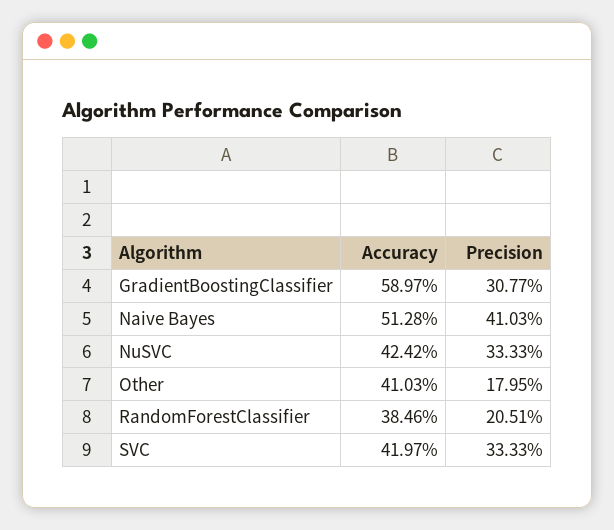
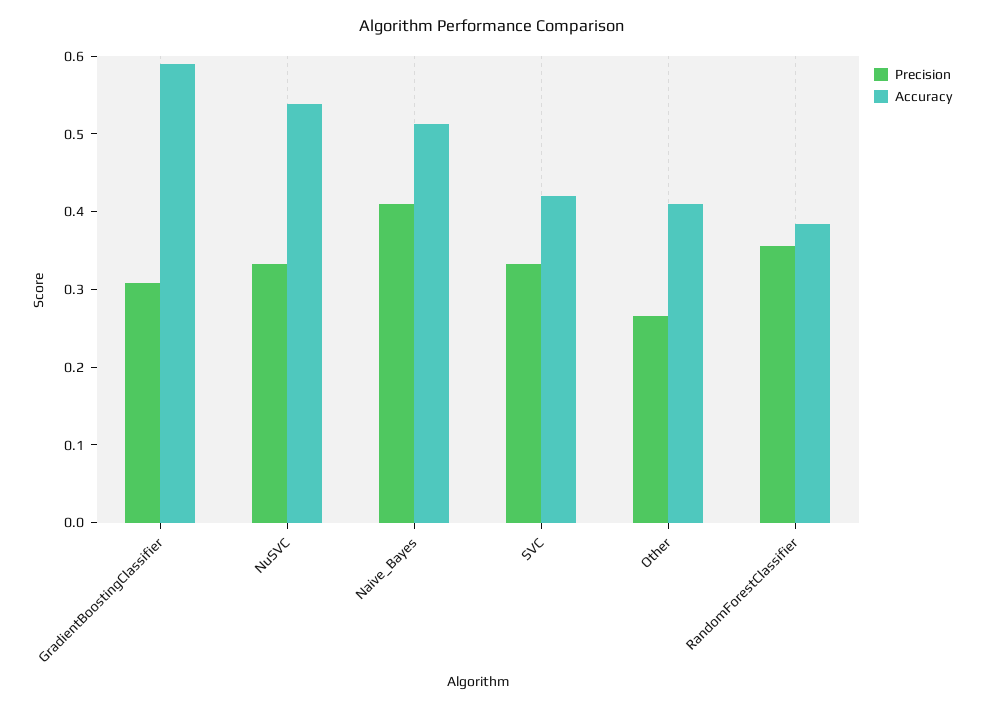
  {
    "Accuracy": {
      "GradientBoostingClassifier": 0.5897,
      "Naive Bayes": 0.5128,
-     "NuSVC": 0.4242,
+     "NuSVC": 0.54,
      "Other": 0.4103,
      "RandomForestClassifier": 0.3846,
      "SVC": 0.4197
    },
    "Precision": {
      "GradientBoostingClassifier": 0.3077,
      "Naive Bayes": 0.4103,
      "NuSVC": 0.3333,
-     "Other": 0.1795,
+     "Other": 0.26,
-     "RandomForestClassifier": 0.2051,
+     "RandomForestClassifier": 0.36,
      "SVC": 0.3333
    }
  }

